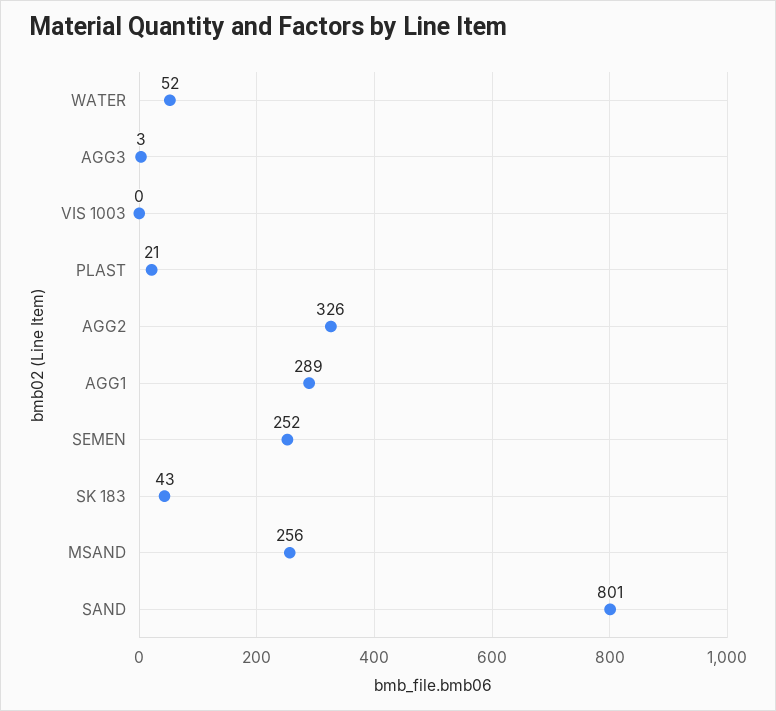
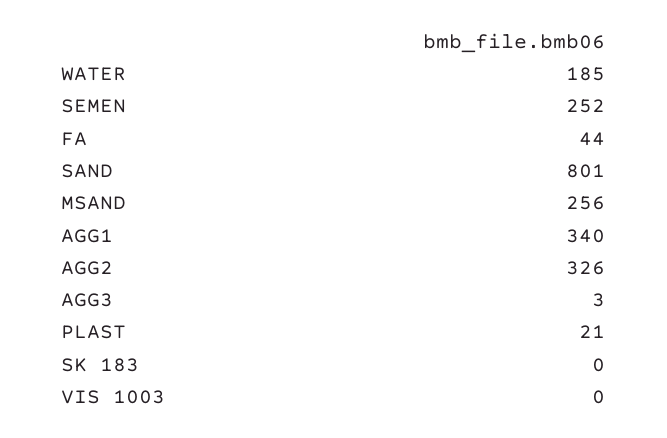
  {
-   "WATER": 52,
+   "WATER": 185,
    "AGG3": 3,
    "VIS 1003": 0,
    "PLAST": 21,
    "AGG2": 326,
-   "AGG1": 289,
+   "AGG1": 340,
    "SEMEN": 252,
-   "SK 183": 43,
+   "SK 183": 0,
    "MSAND": 256,
-   "SAND": 801
+   "SAND": 801,
+   "FA": 44
  }

